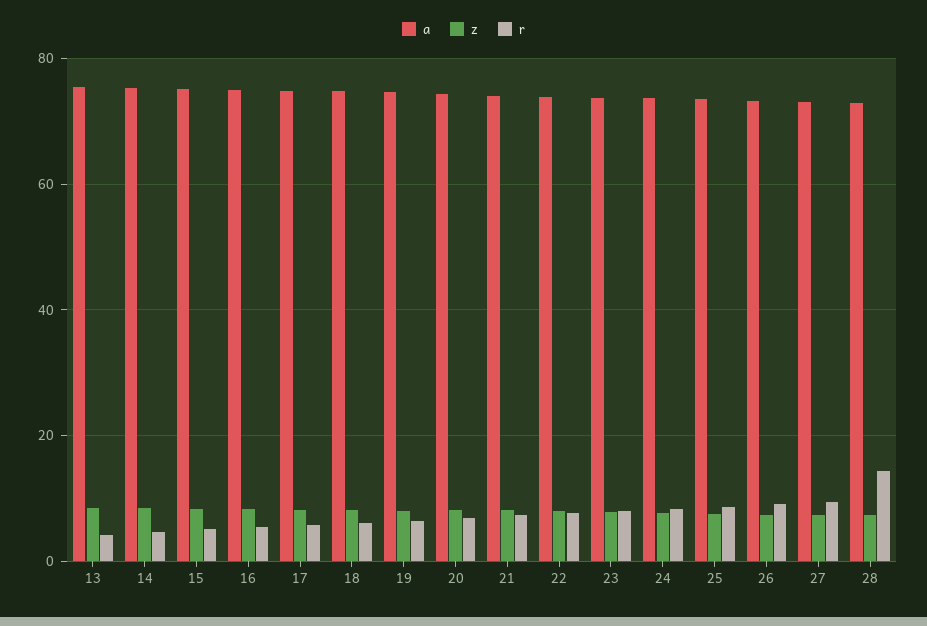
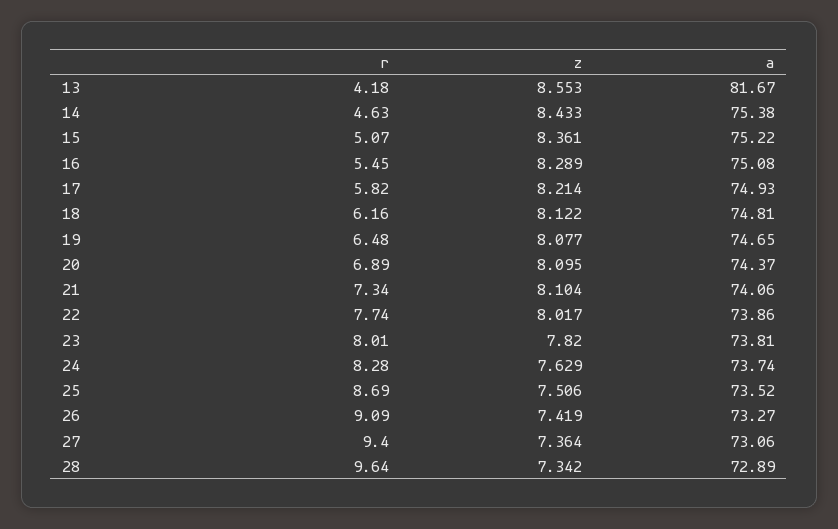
  {
    "a": {
-     "13": 76,
+     "13": 81.67,
      "14": 75.38,
      "15": 75.22,
      "16": 75.08,
      "17": 74.93,
      "18": 74.81,
      "19": 74.65,
      "20": 74.37,
      "21": 74.06,
      "22": 73.86,
      "23": 73.81,
      "24": 73.74,
      "25": 73.52,
      "26": 73.27,
      "27": 73.06,
      "28": 72.89
    },
    "z": {
      "13": 8.553,
      "14": 8.433,
      "15": 8.361,
      "16": 8.289,
      "17": 8.214,
      "18": 8.122,
      "19": 8.077,
      "20": 8.095,
      "21": 8.104,
      "22": 8.017,
      "23": 7.82,
      "24": 7.629,
      "25": 7.506,
      "26": 7.419,
      "27": 7.364,
      "28": 7.342
    },
    "r": {
      "13": 4.18,
      "14": 4.63,
      "15": 5.07,
      "16": 5.45,
      "17": 5.82,
      "18": 6.16,
      "19": 6.48,
      "20": 6.89,
      "21": 7.34,
      "22": 7.74,
      "23": 8.01,
      "24": 8.28,
      "25": 8.69,
      "26": 9.09,
      "27": 9.4,
-     "28": 14
+     "28": 9.64
    }
  }

